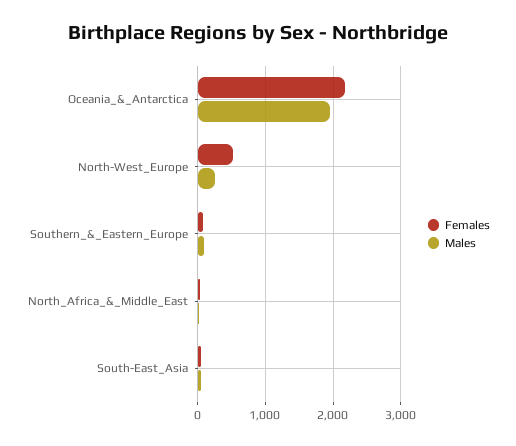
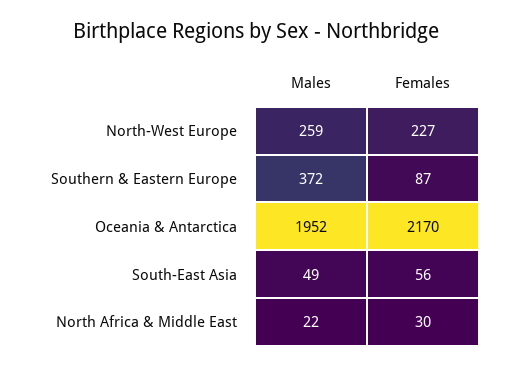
  {
    "Females": {
      "Oceania_&_Antarctica": 2170,
-     "North-West_Europe": 500,
+     "North-West_Europe": 227,
      "Southern_&_Eastern_Europe": 87,
      "North_Africa_&_Middle_East": 30,
      "South-East_Asia": 56
    },
    "Males": {
      "Oceania_&_Antarctica": 1952,
      "North-West_Europe": 259,
-     "Southern_&_Eastern_Europe": 100,
+     "Southern_&_Eastern_Europe": 372,
      "North_Africa_&_Middle_East": 22,
      "South-East_Asia": 49
    }
  }

